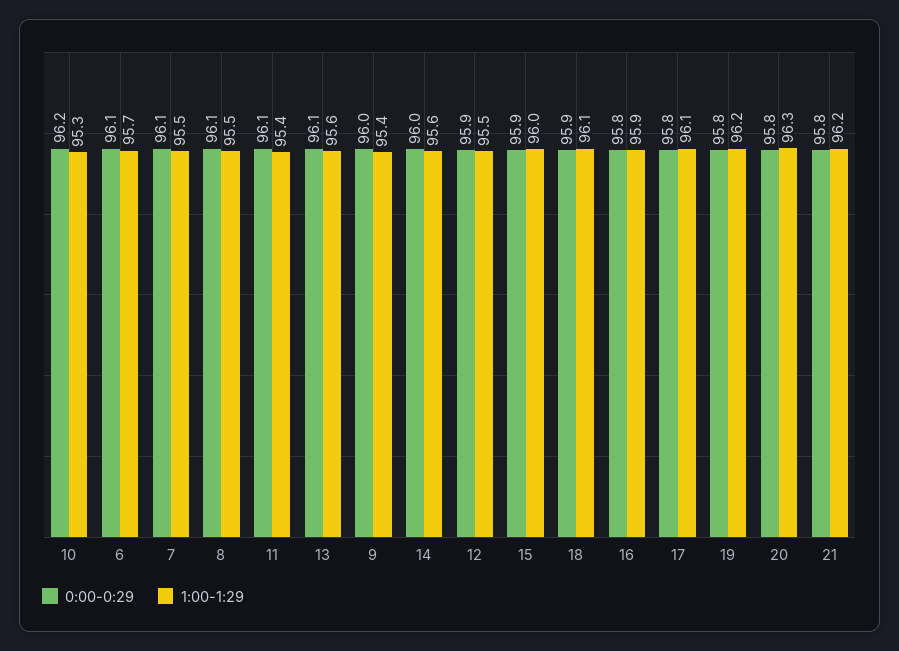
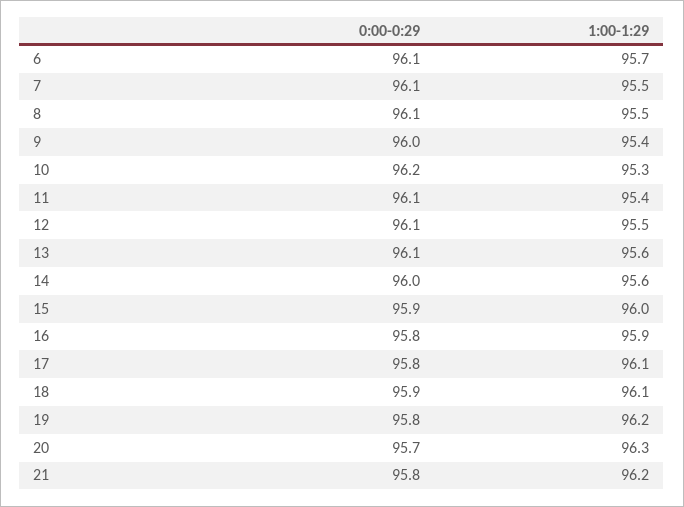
  {
    "0:00-0:29": {
      "10": 96.2,
      "6": 96.1,
      "7": 96.1,
      "8": 96.1,
      "11": 96.1,
      "13": 96.1,
      "9": 96,
      "14": 96,
-     "12": 95.9,
+     "12": 96.1,
      "15": 95.9,
      "18": 95.9,
      "16": 95.8,
      "17": 95.8,
      "19": 95.8,
-     "20": 95.8,
+     "20": 95.7,
      "21": 95.8
    },
    "1:00-1:29": {
      "10": 95.3,
      "6": 95.7,
      "7": 95.5,
      "8": 95.5,
      "11": 95.4,
      "13": 95.6,
      "9": 95.4,
      "14": 95.6,
      "12": 95.5,
      "15": 96,
      "18": 96.1,
      "16": 95.9,
      "17": 96.1,
      "19": 96.2,
      "20": 96.3,
      "21": 96.2
    }
  }

